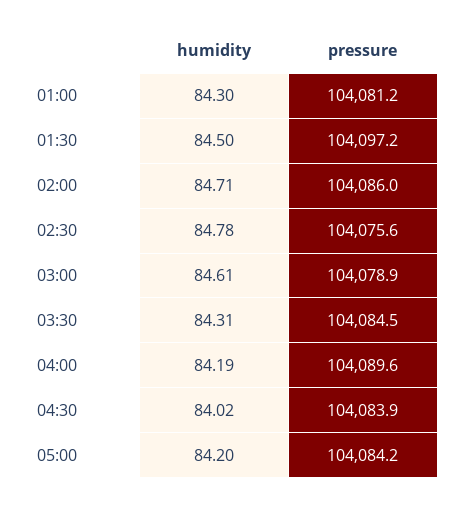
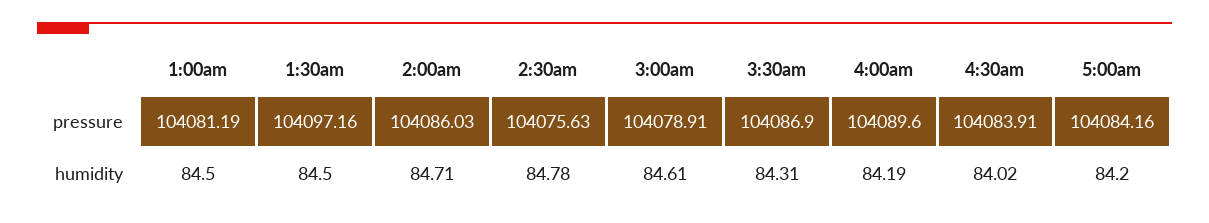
  {
    "humidity": {
-     "01:00": 84.3,
+     "01:00": 84.5,
      "01:30": 84.5,
      "02:00": 84.71,
      "02:30": 84.78,
      "03:00": 84.61,
      "03:30": 84.31,
      "04:00": 84.19,
      "04:30": 84.02,
      "05:00": 84.2
    },
    "pressure": {
      "01:00": 104081.19,
      "01:30": 104097.16,
      "02:00": 104086.03,
      "02:30": 104075.63,
      "03:00": 104078.91,
-     "03:30": 104084.5,
+     "03:30": 104086.9,
      "04:00": 104089.6,
      "04:30": 104083.91,
      "05:00": 104084.16
    }
  }

